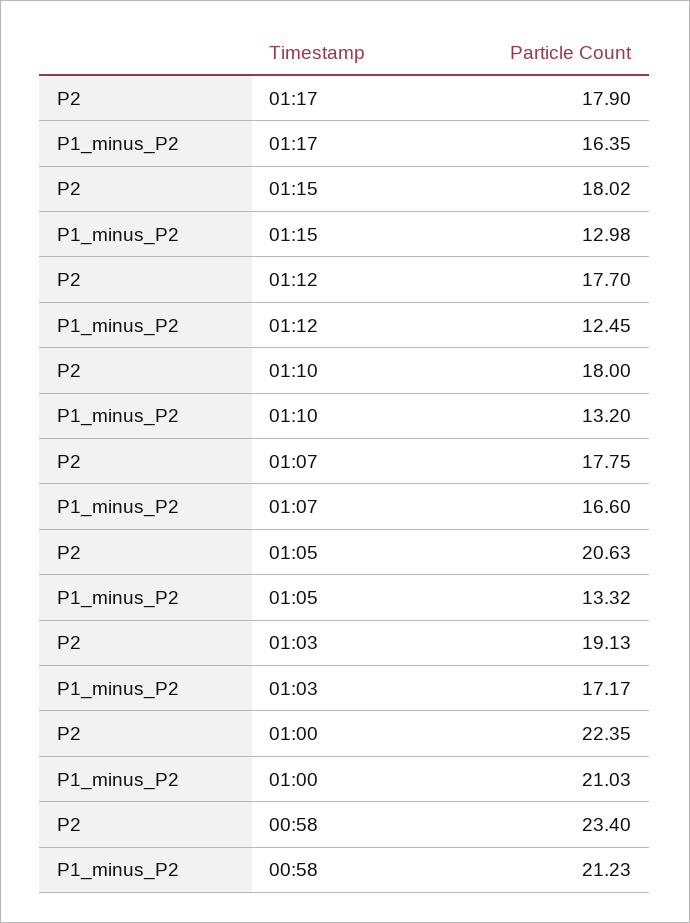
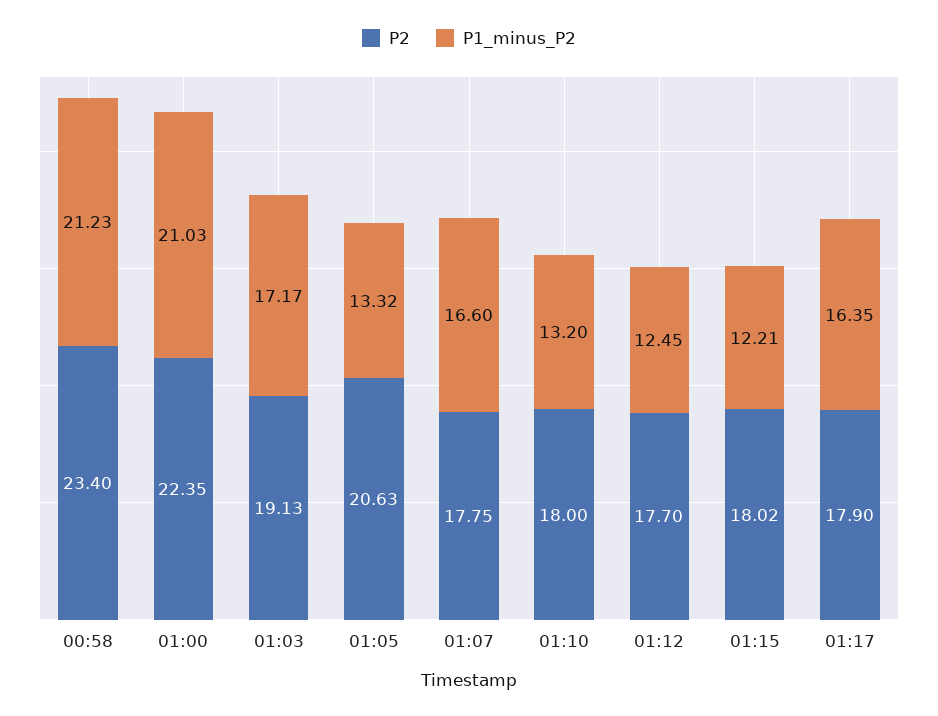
  {
    "P2": {
      "01:17": 17.9,
      "01:15": 18.02,
      "01:12": 17.7,
      "01:10": 18,
      "01:07": 17.75,
      "01:05": 20.63,
      "01:03": 19.13,
      "01:00": 22.35,
      "00:58": 23.4
    },
    "P1_minus_P2": {
      "01:17": 16.35,
-     "01:15": 12.98,
+     "01:15": 12.21,
      "01:12": 12.45,
      "01:10": 13.2,
      "01:07": 16.6,
      "01:05": 13.32,
      "01:03": 17.17,
      "01:00": 21.03,
      "00:58": 21.23
    }
  }

